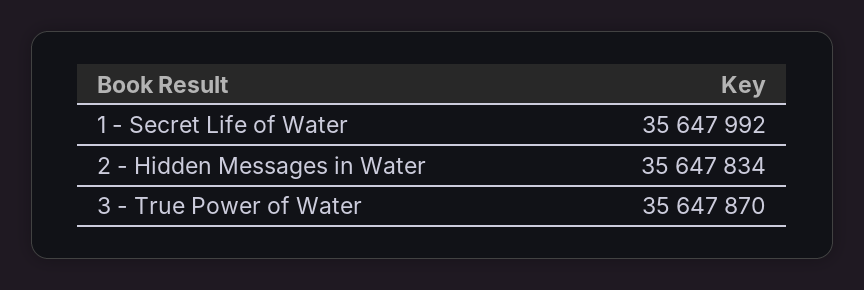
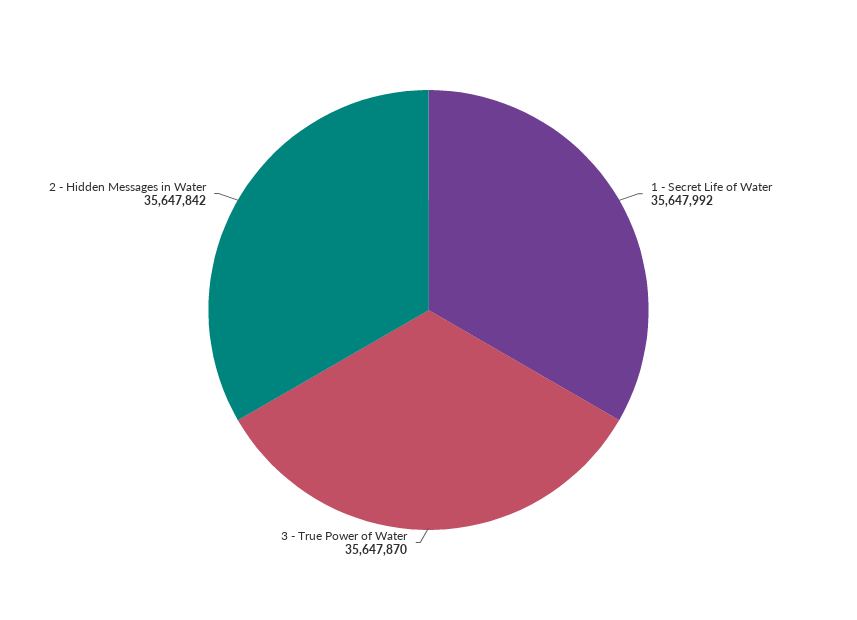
  {
    "1 - Secret Life of Water": 35647992,
-   "2 - Hidden Messages in Water": 35647834,
+   "2 - Hidden Messages in Water": 35647842,
    "3 - True Power of Water": 35647870
  }

